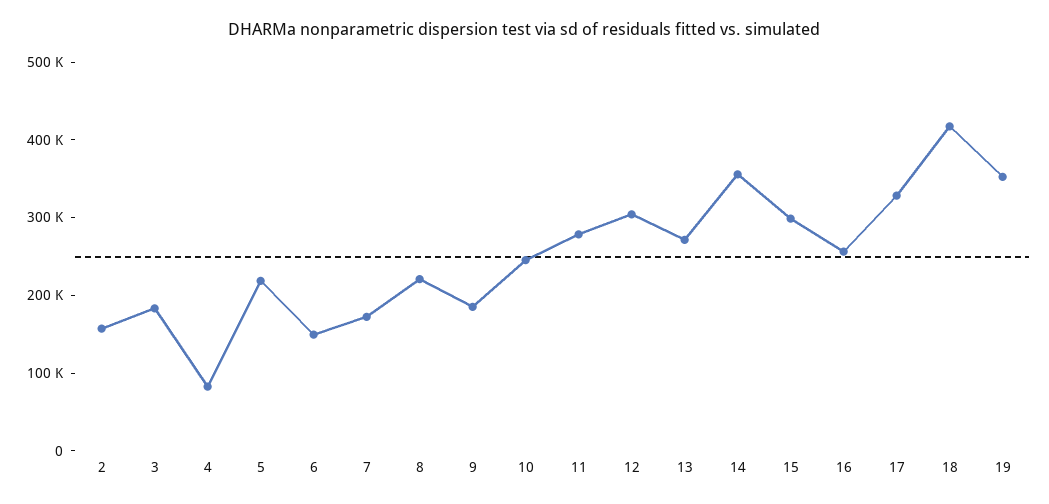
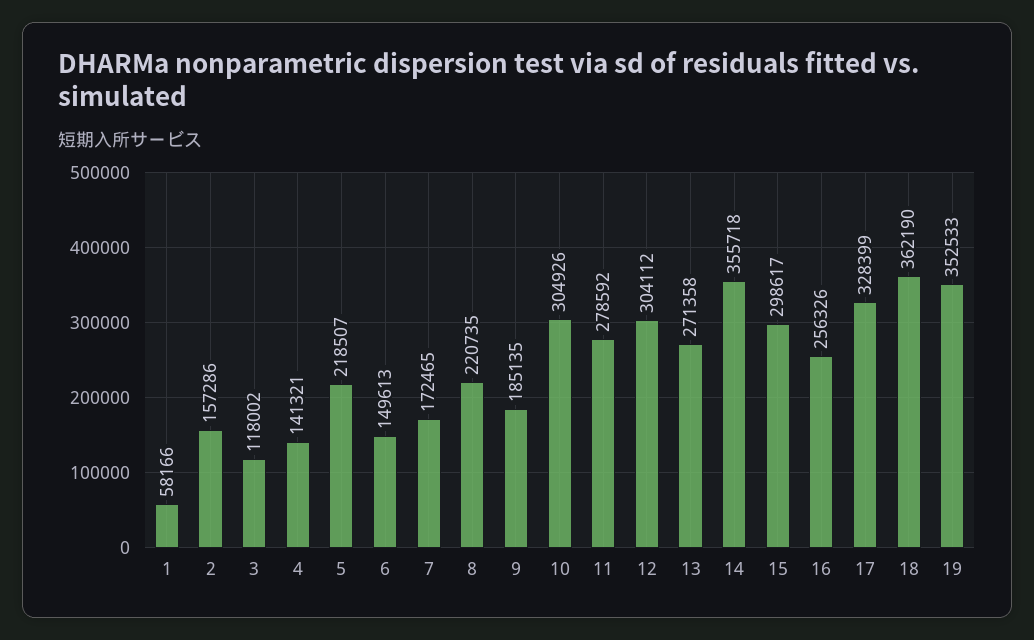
  {
    "2": 157286,
-   "3": 180000,
+   "3": 118002,
-   "4": 80000,
+   "4": 141321,
    "5": 218507,
    "6": 149613,
    "7": 172465,
    "8": 220735,
    "9": 185135,
-   "10": 240000,
+   "10": 304926,
    "11": 278592,
    "12": 304112,
    "13": 271358,
    "14": 355718,
    "15": 298617,
    "16": 256326,
    "17": 328399,
-   "18": 420000,
+   "18": 362190,
-   "19": 352533
+   "19": 352533,
+   "1": 58166
  }

